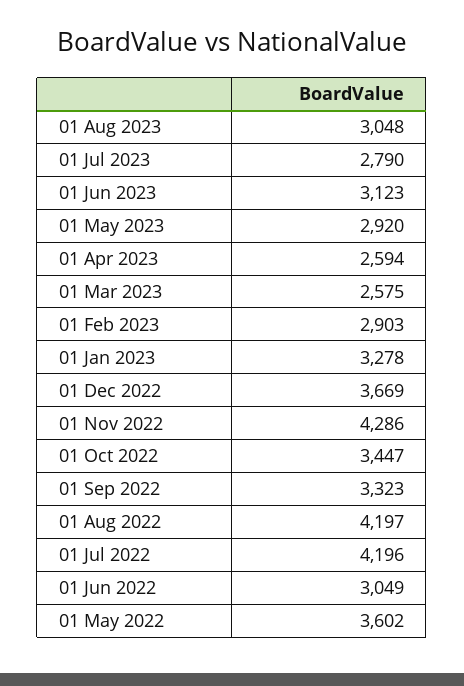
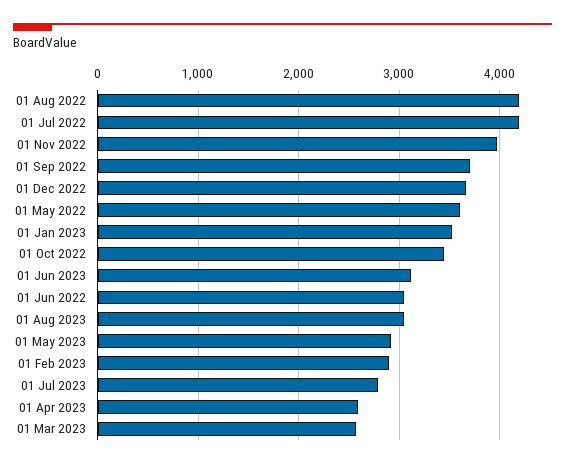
  {
    "01 Aug 2023": 3048,
    "01 Jul 2023": 2790,
    "01 Jun 2023": 3123,
    "01 May 2023": 2920,
    "01 Apr 2023": 2594,
    "01 Mar 2023": 2575,
    "01 Feb 2023": 2903,
-   "01 Jan 2023": 3278,
+   "01 Jan 2023": 3500,
    "01 Dec 2022": 3669,
-   "01 Nov 2022": 4286,
+   "01 Nov 2022": 4000,
    "01 Oct 2022": 3447,
-   "01 Sep 2022": 3323,
+   "01 Sep 2022": 3700,
    "01 Aug 2022": 4197,
    "01 Jul 2022": 4196,
    "01 Jun 2022": 3049,
    "01 May 2022": 3602
  }

